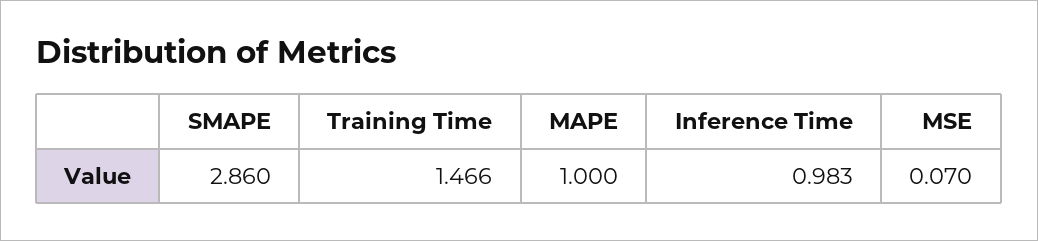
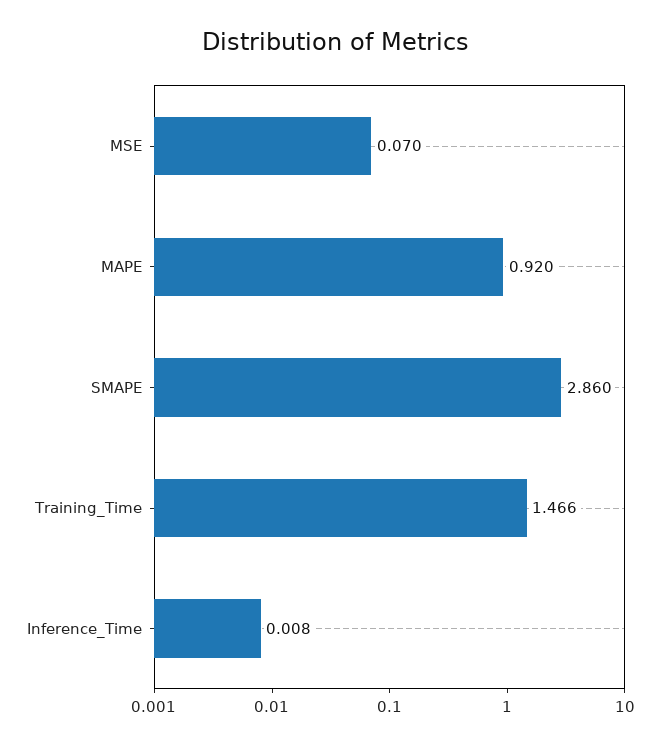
  {
    "SMAPE": 2.86,
    "Training Time": 1.466,
-   "MAPE": 1,
+   "MAPE": 0.92,
-   "Inference Time": 0.983,
+   "Inference Time": 0.008,
    "MSE": 0.07
  }

